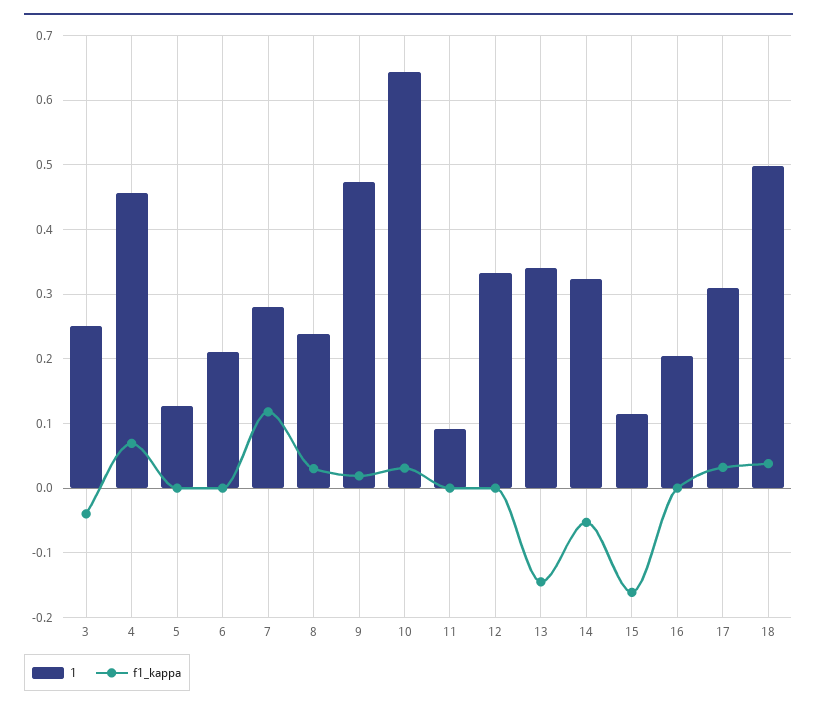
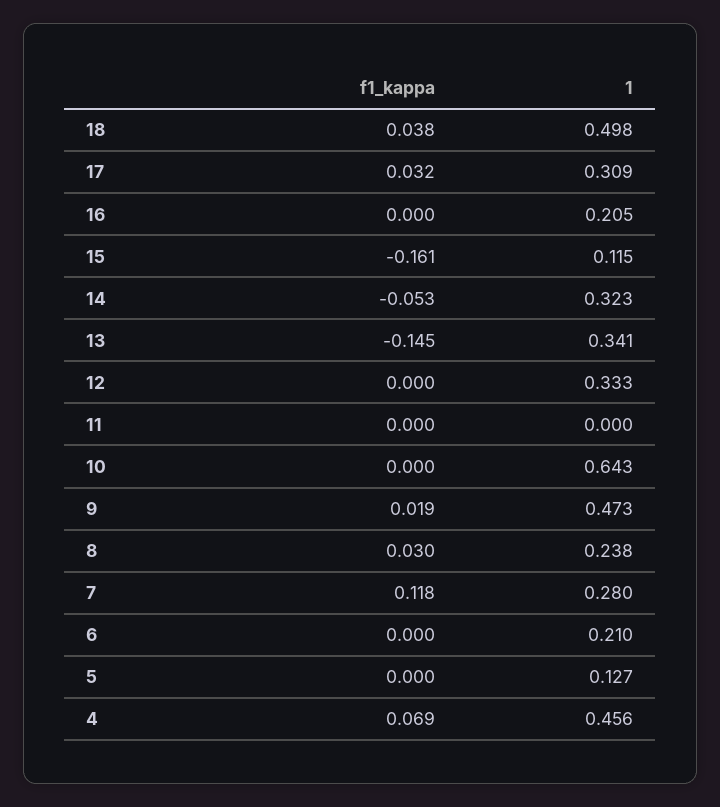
  {
    "1": {
-     "3": 0.25,
      "4": 0.456,
      "5": 0.127,
      "6": 0.21,
      "7": 0.28,
      "8": 0.238,
      "9": 0.473,
      "10": 0.643,
-     "11": 0.09,
+     "11": 0,
      "12": 0.333,
      "13": 0.341,
      "14": 0.323,
      "15": 0.115,
      "16": 0.205,
      "17": 0.309,
      "18": 0.498
    },
    "f1_kappa": {
-     "3": -0.04,
      "4": 0.069,
      "5": 0,
      "6": 0,
      "7": 0.118,
      "8": 0.03,
      "9": 0.019,
-     "10": 0.03,
+     "10": 0,
      "11": 0,
      "12": 0,
      "13": -0.145,
      "14": -0.053,
      "15": -0.161,
      "16": 0,
      "17": 0.032,
      "18": 0.038
    }
  }

